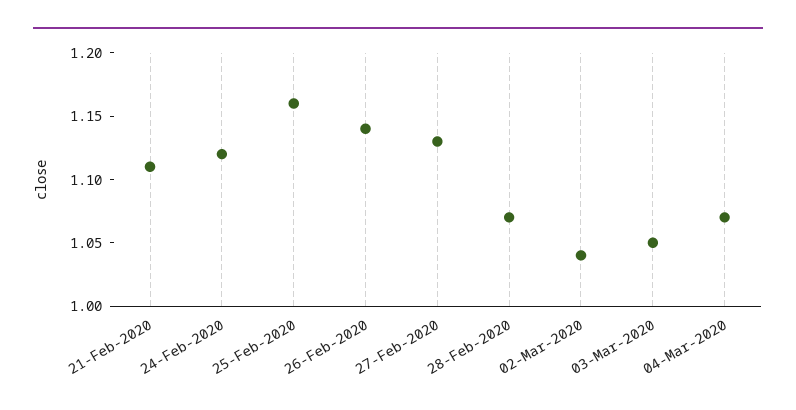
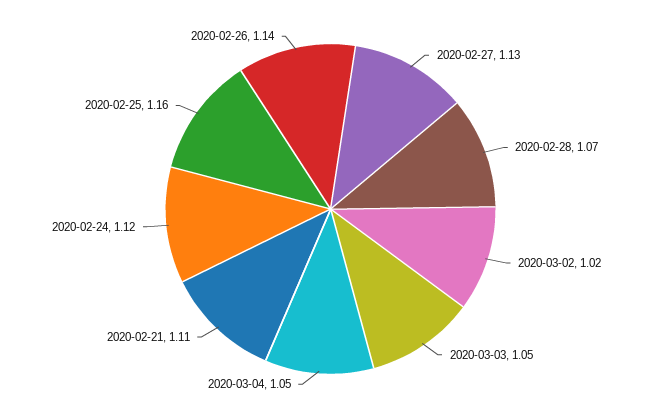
  {
    "21-Feb-2020": 1.11,
    "24-Feb-2020": 1.12,
    "25-Feb-2020": 1.16,
    "26-Feb-2020": 1.14,
    "27-Feb-2020": 1.13,
    "28-Feb-2020": 1.07,
-   "02-Mar-2020": 1.04,
+   "02-Mar-2020": 1.02,
    "03-Mar-2020": 1.05,
-   "04-Mar-2020": 1.07
+   "04-Mar-2020": 1.05
  }

